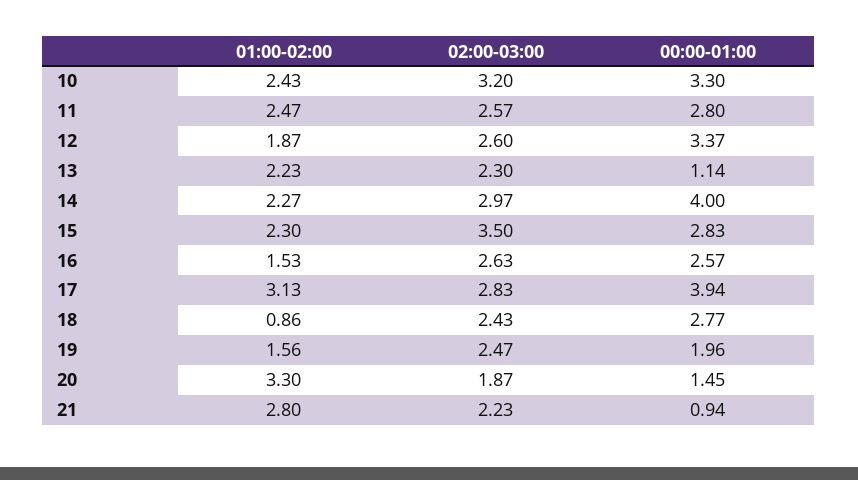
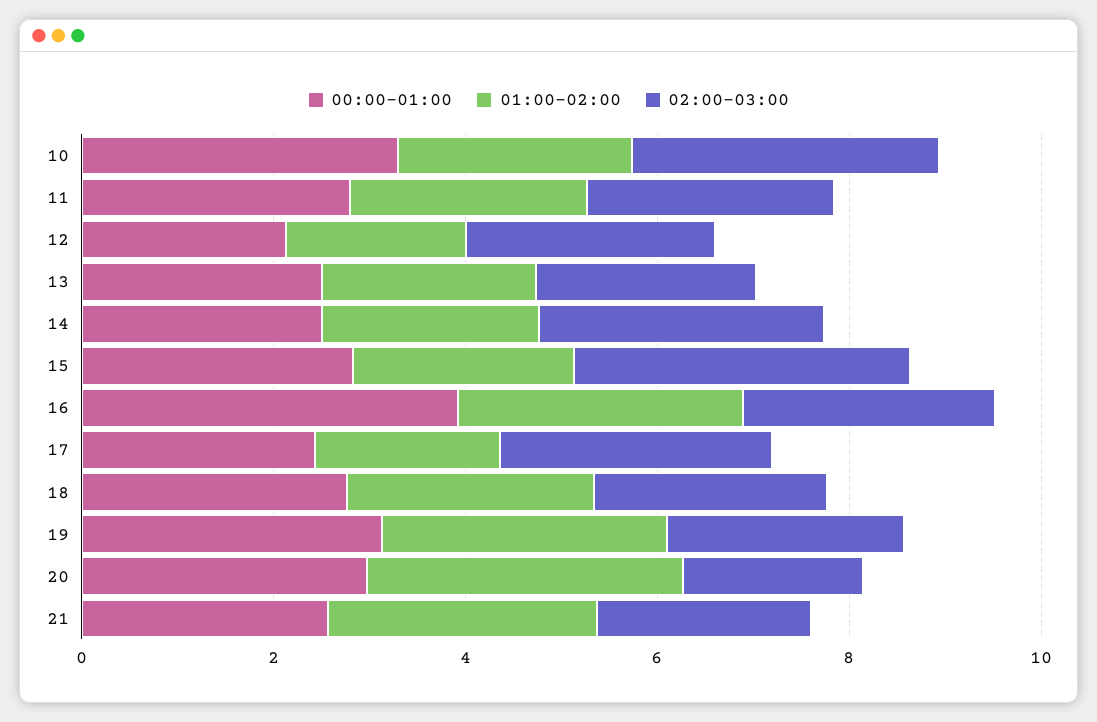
  {
    "01:00-02:00": {
      "10": 2.43,
      "11": 2.47,
      "12": 1.87,
      "13": 2.23,
      "14": 2.27,
      "15": 2.3,
-     "16": 1.53,
+     "16": 3,
-     "17": 3.13,
+     "17": 2,
-     "18": 0.86,
+     "18": 2.5,
-     "19": 1.56,
+     "19": 3,
      "20": 3.3,
      "21": 2.8
    },
    "02:00-03:00": {
      "10": 3.2,
      "11": 2.57,
      "12": 2.6,
      "13": 2.3,
      "14": 2.97,
      "15": 3.5,
      "16": 2.63,
      "17": 2.83,
      "18": 2.43,
      "19": 2.47,
      "20": 1.87,
      "21": 2.23
    },
    "00:00-01:00": {
      "10": 3.3,
      "11": 2.8,
-     "12": 3.37,
+     "12": 2,
-     "13": 1.14,
+     "13": 2.5,
-     "14": 4,
+     "14": 2.5,
      "15": 2.83,
-     "16": 2.57,
+     "16": 4,
-     "17": 3.94,
+     "17": 2.5,
      "18": 2.77,
-     "19": 1.96,
+     "19": 3,
-     "20": 1.45,
+     "20": 3,
-     "21": 0.94
+     "21": 2.5
    }
  }

